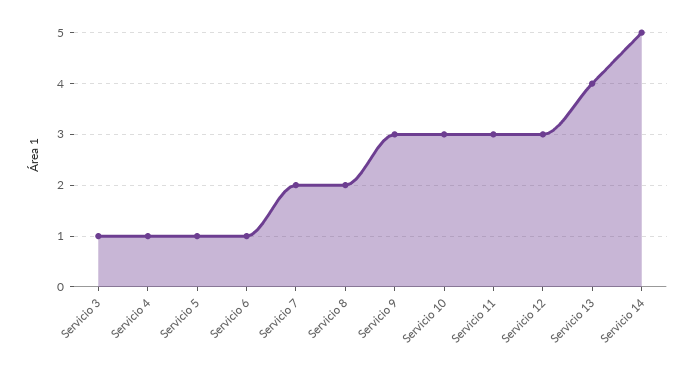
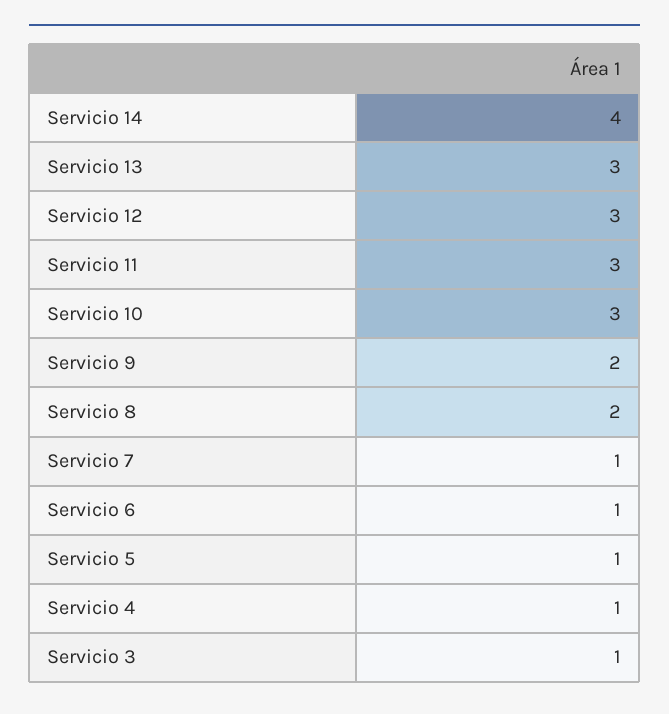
  {
    "Servicio 3": 1,
    "Servicio 4": 1,
    "Servicio 5": 1,
    "Servicio 6": 1,
-   "Servicio 7": 2,
+   "Servicio 7": 1,
    "Servicio 8": 2,
-   "Servicio 9": 3,
+   "Servicio 9": 2,
    "Servicio 10": 3,
    "Servicio 11": 3,
    "Servicio 12": 3,
-   "Servicio 13": 4,
+   "Servicio 13": 3,
-   "Servicio 14": 5
+   "Servicio 14": 4
  }

